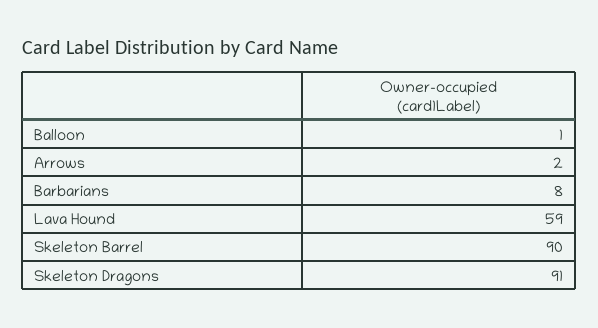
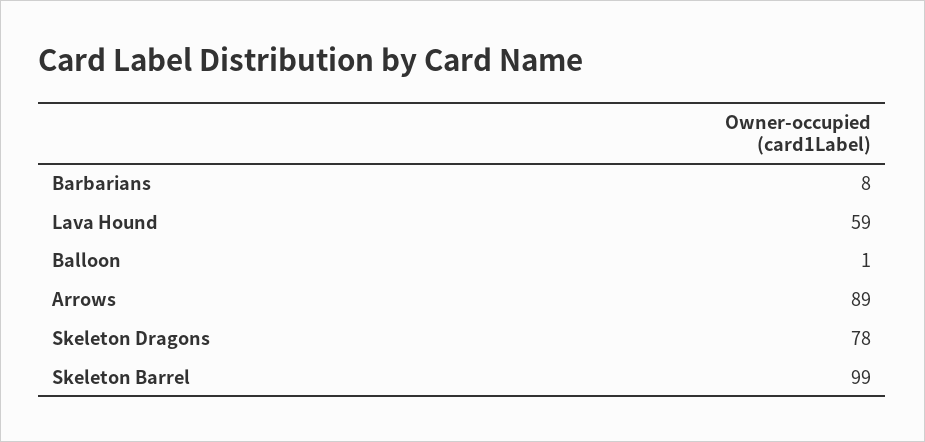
  {
    "Balloon": 1,
-   "Arrows": 2,
+   "Arrows": 89,
    "Barbarians": 8,
    "Lava Hound": 59,
-   "Skeleton Barrel": 90,
+   "Skeleton Barrel": 99,
-   "Skeleton Dragons": 91
+   "Skeleton Dragons": 78
  }

